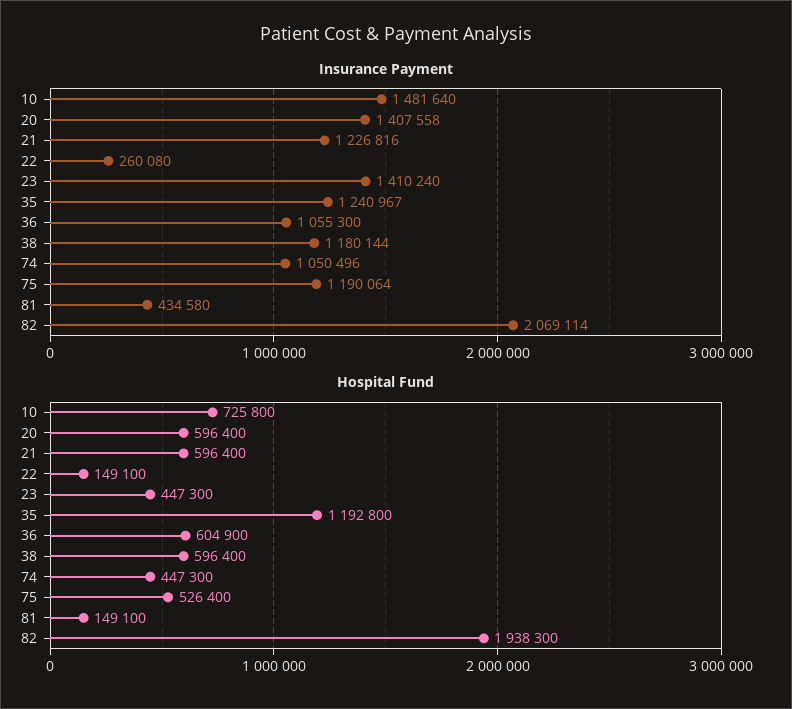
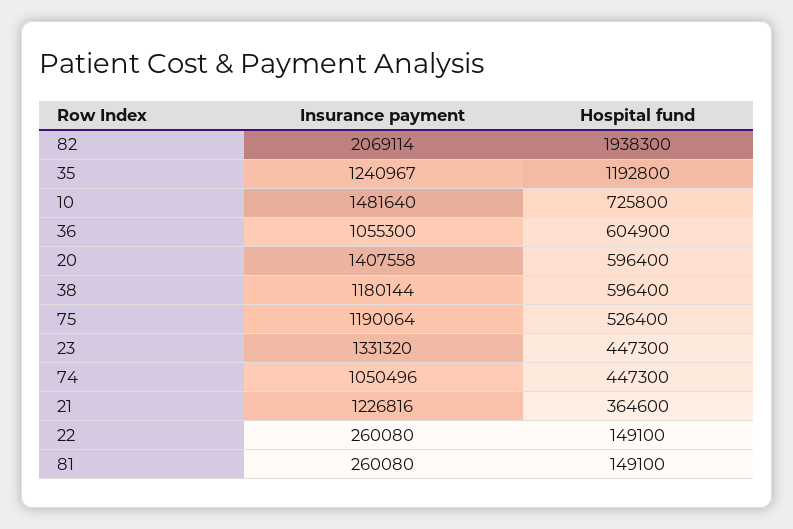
  {
    "Insurance Payment": {
      "10": 1481640,
      "20": 1407558,
      "21": 1226816,
      "22": 260080,
-     "23": 1410240,
+     "23": 1331320,
      "35": 1240967,
      "36": 1055300,
      "38": 1180144,
      "74": 1050496,
      "75": 1190064,
-     "81": 434580,
+     "81": 260080,
      "82": 2069114
    },
    "Hospital Fund": {
      "10": 725800,
      "20": 596400,
-     "21": 596400,
+     "21": 364600,
      "22": 149100,
      "23": 447300,
      "35": 1192800,
      "36": 604900,
      "38": 596400,
      "74": 447300,
      "75": 526400,
      "81": 149100,
      "82": 1938300
    }
  }

